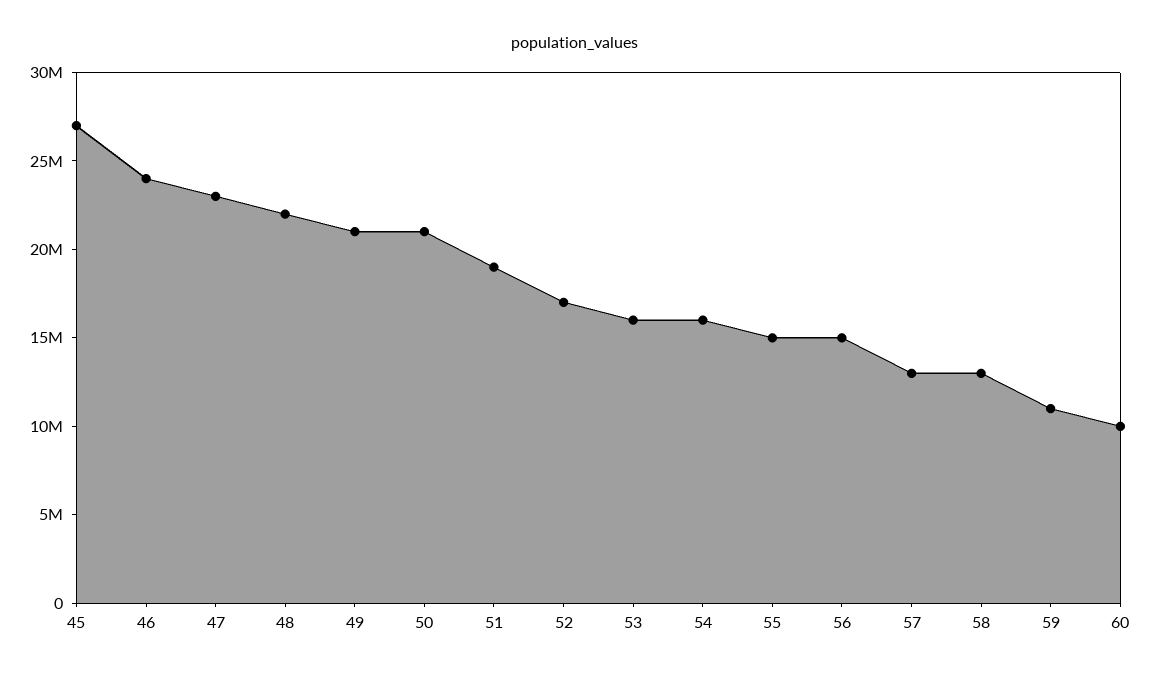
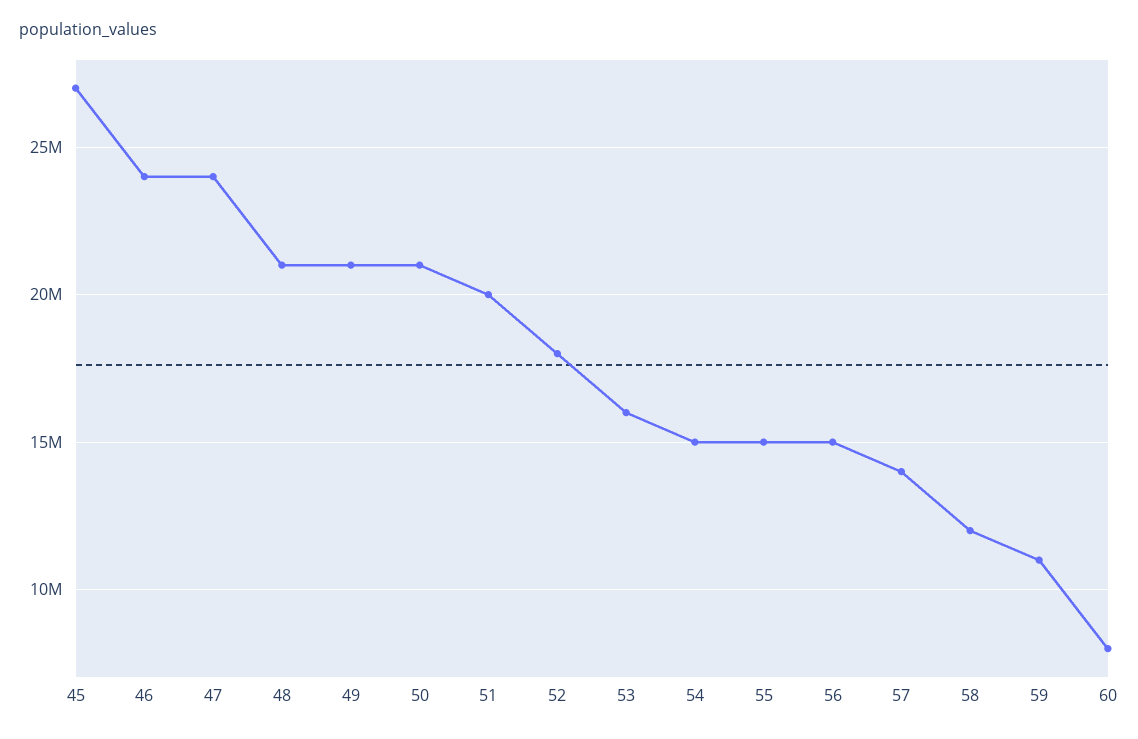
  {
    "45": 27000000,
    "46": 24000000,
-   "47": 23000000,
+   "47": 24000000,
-   "48": 22000000,
+   "48": 21000000,
    "49": 21000000,
    "50": 21000000,
-   "51": 19000000,
+   "51": 20000000,
-   "52": 17000000,
+   "52": 18000000,
    "53": 16000000,
-   "54": 16000000,
+   "54": 15000000,
    "55": 15000000,
    "56": 15000000,
-   "57": 13000000,
+   "57": 14000000,
-   "58": 13000000,
+   "58": 12000000,
    "59": 11000000,
-   "60": 10000000
+   "60": 8000000
  }

